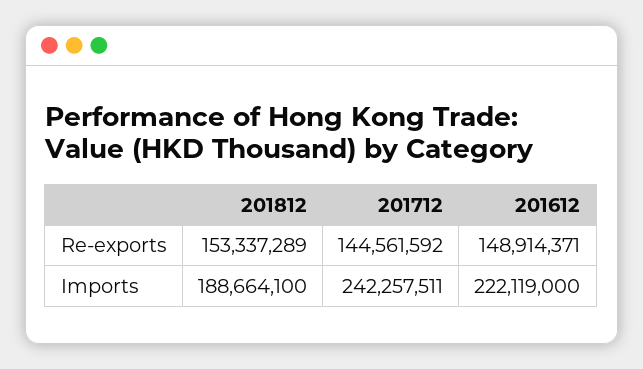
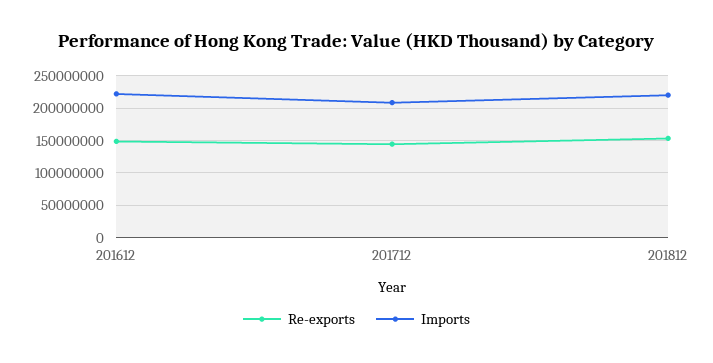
  {
    "Re-exports": {
      "201812": 153337289,
      "201712": 144561592,
      "201612": 148914371
    },
    "Imports": {
-     "201812": 188664100,
+     "201812": 220000000,
-     "201712": 242257511,
+     "201712": 210000000,
      "201612": 222119000
    }
  }

